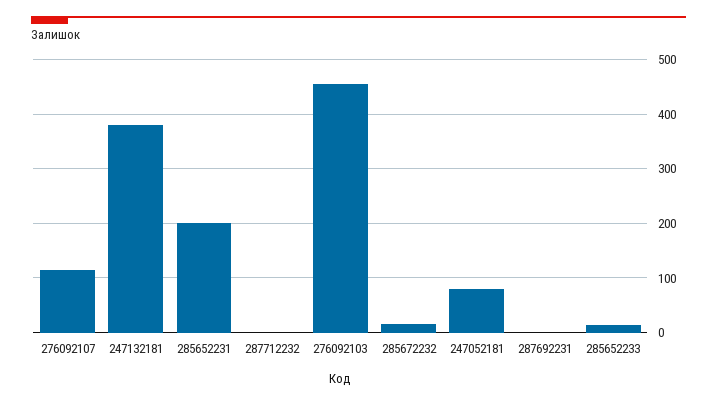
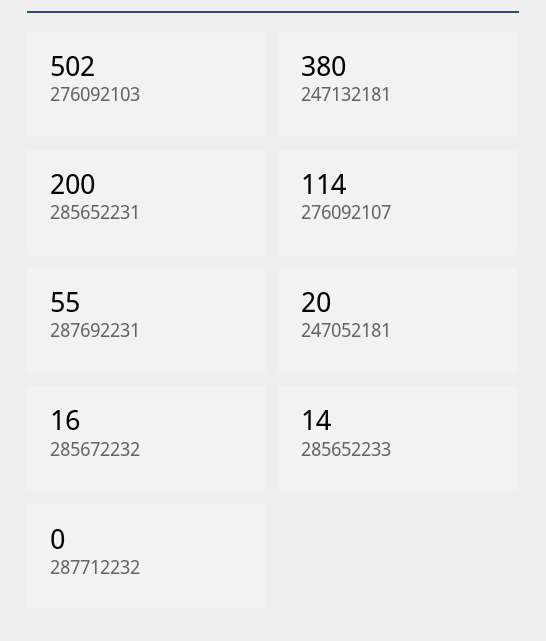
  {
    "276092107": 114,
    "247132181": 380,
    "285652231": 200,
    "287712232": 0,
-   "276092103": 460,
+   "276092103": 502,
    "285672232": 16,
-   "247052181": 80,
+   "247052181": 20,
-   "287692231": 0,
+   "287692231": 55,
    "285652233": 14
  }

